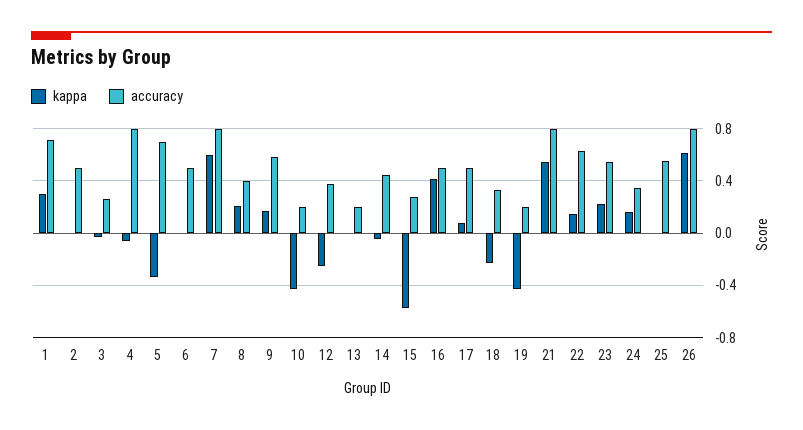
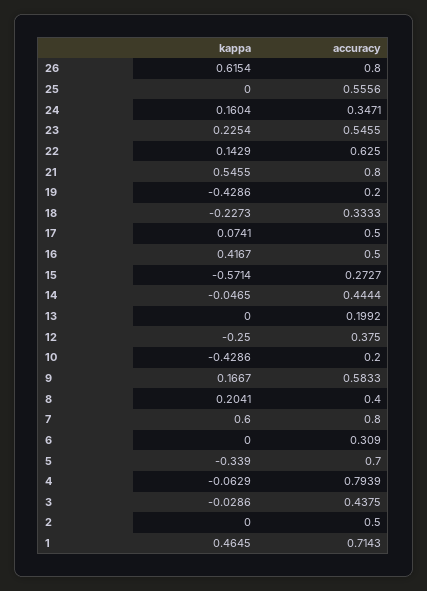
  {
    "kappa": {
-     "1": 0.3,
+     "1": 0.4645,
      "2": 0,
      "3": -0.0286,
      "4": -0.0629,
      "5": -0.339,
      "6": 0,
      "7": 0.6,
      "8": 0.2041,
      "9": 0.1667,
      "10": -0.4286,
      "12": -0.25,
      "13": 0,
      "14": -0.0465,
      "15": -0.5714,
      "16": 0.4167,
      "17": 0.0741,
      "18": -0.2273,
      "19": -0.4286,
      "21": 0.5455,
      "22": 0.1429,
      "23": 0.2254,
      "24": 0.1604,
      "25": 0,
      "26": 0.6154
    },
    "accuracy": {
      "1": 0.7143,
      "2": 0.5,
-     "3": 0.25,
+     "3": 0.4375,
      "4": 0.7939,
      "5": 0.7,
-     "6": 0.5,
+     "6": 0.309,
      "7": 0.8,
      "8": 0.4,
      "9": 0.5833,
      "10": 0.2,
      "12": 0.375,
      "13": 0.1992,
      "14": 0.4444,
      "15": 0.2727,
      "16": 0.5,
      "17": 0.5,
      "18": 0.3333,
      "19": 0.2,
      "21": 0.8,
      "22": 0.625,
      "23": 0.5455,
      "24": 0.3471,
      "25": 0.5556,
      "26": 0.8
    }
  }

